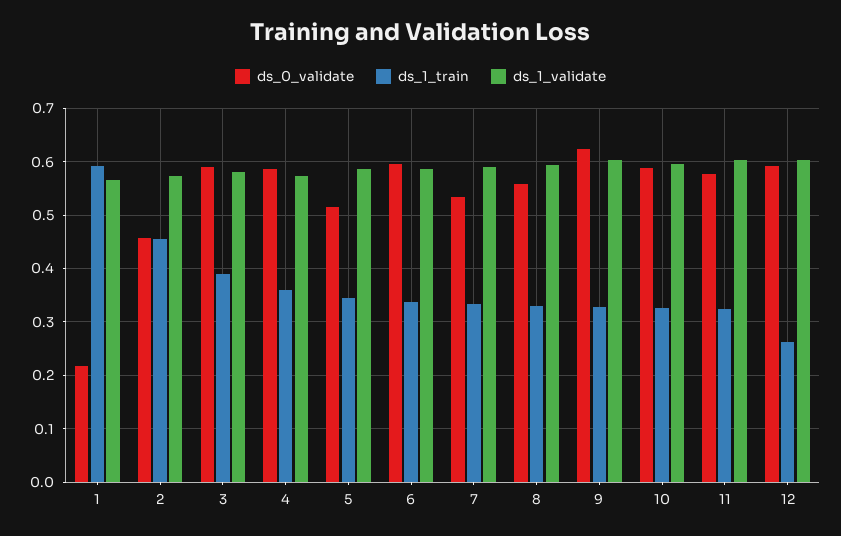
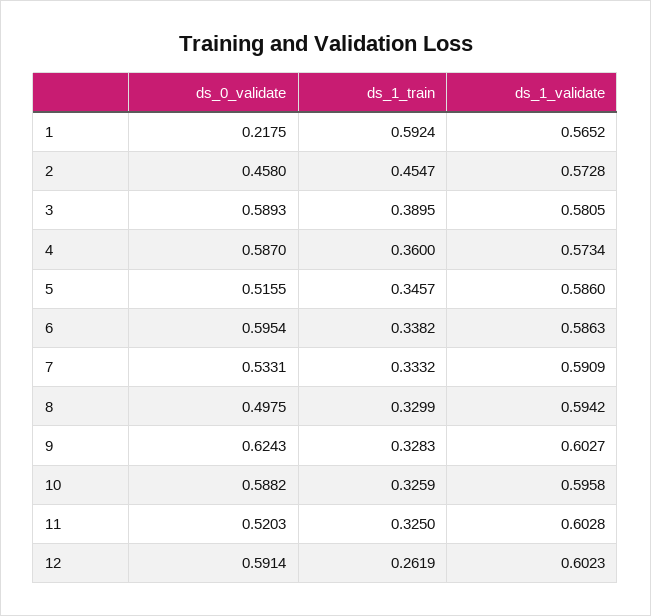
  {
    "ds_0_validate": {
      "1": 0.2175,
      "2": 0.458,
      "3": 0.5893,
      "4": 0.587,
      "5": 0.5155,
      "6": 0.5954,
      "7": 0.5331,
-     "8": 0.56,
+     "8": 0.4975,
      "9": 0.6243,
      "10": 0.5882,
-     "11": 0.58,
+     "11": 0.5203,
      "12": 0.5914
    },
    "ds_1_train": {
      "1": 0.5924,
      "2": 0.4547,
      "3": 0.3895,
      "4": 0.36,
      "5": 0.3457,
      "6": 0.3382,
      "7": 0.3332,
      "8": 0.3299,
      "9": 0.3283,
      "10": 0.3259,
      "11": 0.325,
      "12": 0.2619
    },
    "ds_1_validate": {
      "1": 0.5652,
      "2": 0.5728,
      "3": 0.5805,
      "4": 0.5734,
      "5": 0.586,
      "6": 0.5863,
      "7": 0.5909,
      "8": 0.5942,
      "9": 0.6027,
      "10": 0.5958,
      "11": 0.6028,
      "12": 0.6023
    }
  }

